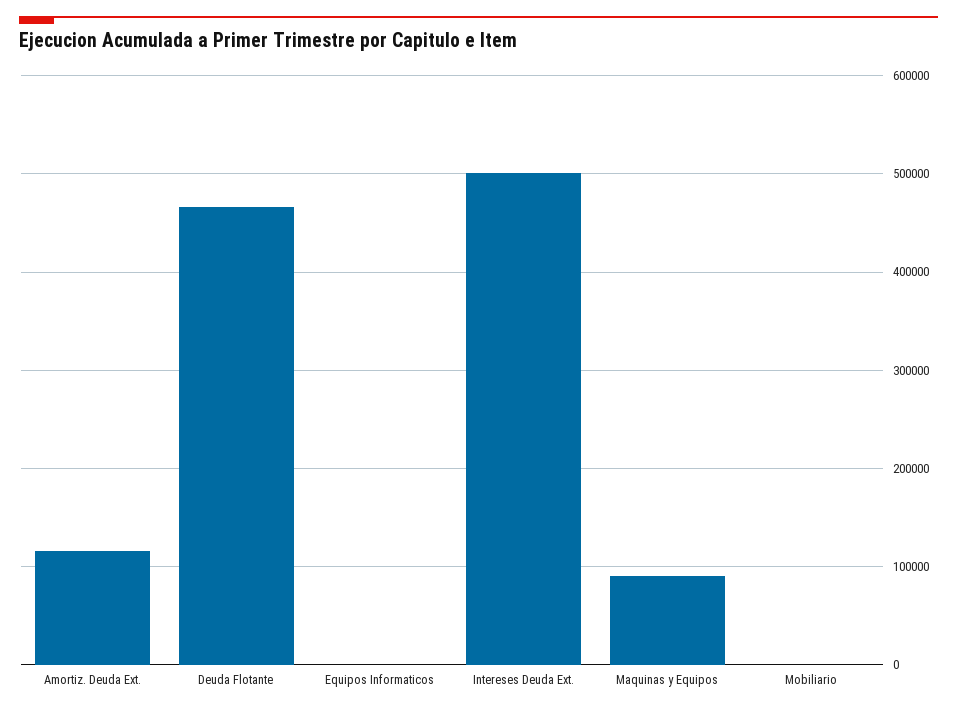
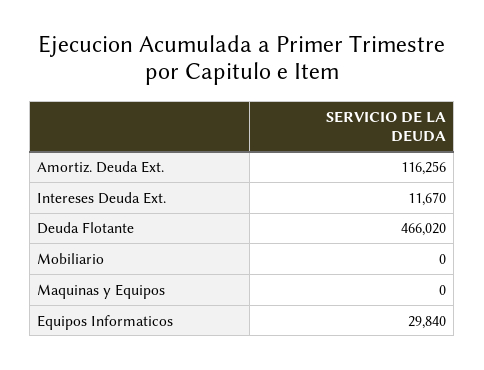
  {
    "Amortiz. Deuda Ext.": 116256,
    "Deuda Flotante": 466020,
-   "Equipos Informaticos": 0,
+   "Equipos Informaticos": 29840,
-   "Intereses Deuda Ext.": 500000,
+   "Intereses Deuda Ext.": 11670,
-   "Maquinas y Equipos": 90000,
+   "Maquinas y Equipos": 0,
    "Mobiliario": 0
  }

